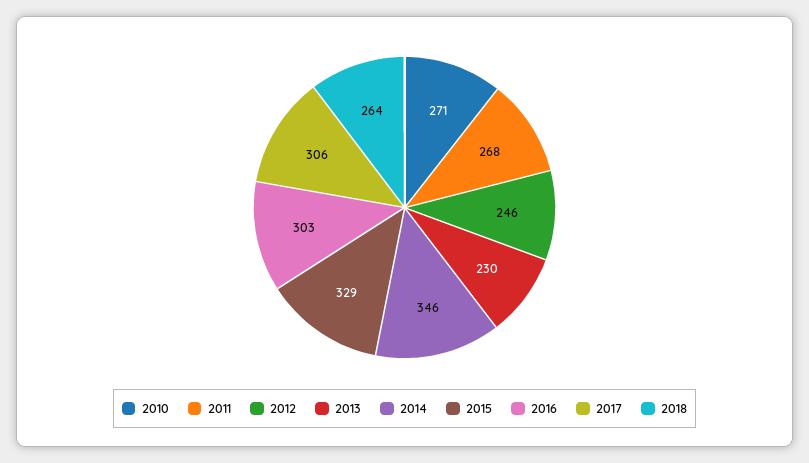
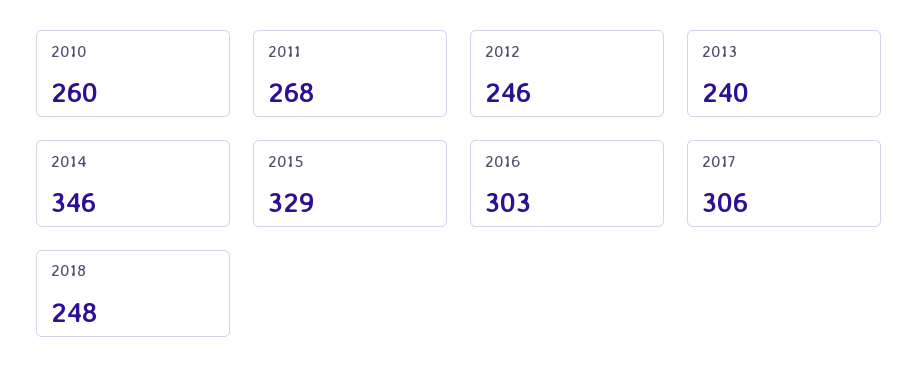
  {
-   "2010": 271,
+   "2010": 260,
    "2011": 268,
    "2012": 246,
-   "2013": 230,
+   "2013": 240,
    "2014": 346,
    "2015": 329,
    "2016": 303,
    "2017": 306,
-   "2018": 264
+   "2018": 248
  }

